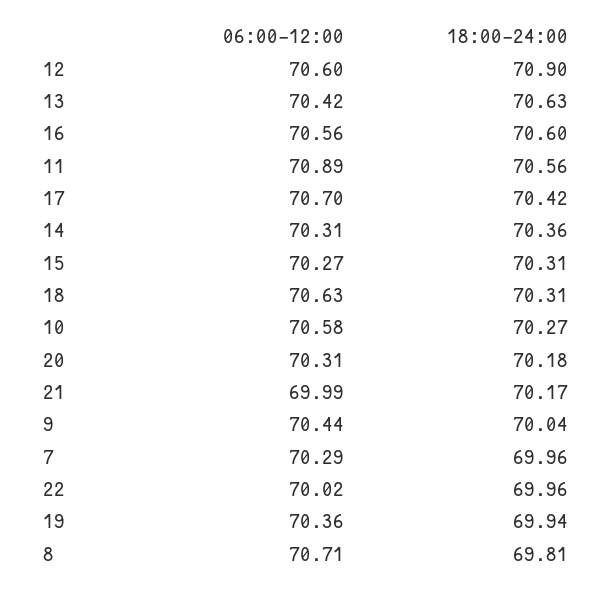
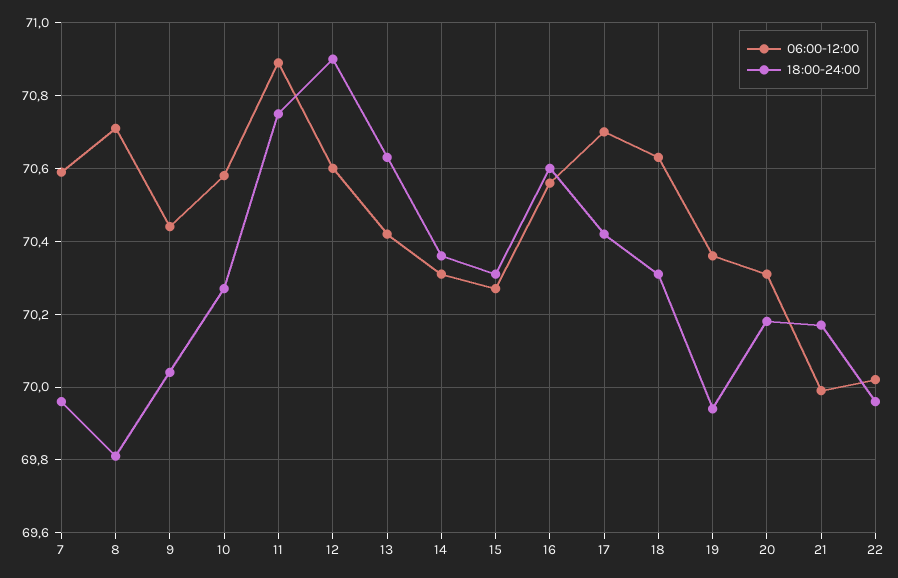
  {
    "06:00-12:00": {
      "12": 70.6,
      "13": 70.42,
      "16": 70.56,
      "11": 70.89,
      "17": 70.7,
      "14": 70.31,
      "15": 70.27,
      "18": 70.63,
      "10": 70.58,
      "20": 70.31,
      "21": 69.99,
      "9": 70.44,
-     "7": 70.29,
+     "7": 70.6,
      "22": 70.02,
      "19": 70.36,
      "8": 70.71
    },
    "18:00-24:00": {
      "12": 70.9,
      "13": 70.63,
      "16": 70.6,
-     "11": 70.56,
+     "11": 70.75,
      "17": 70.42,
      "14": 70.36,
      "15": 70.31,
      "18": 70.31,
      "10": 70.27,
      "20": 70.18,
      "21": 70.17,
      "9": 70.04,
      "7": 69.96,
      "22": 69.96,
      "19": 69.94,
      "8": 69.81
    }
  }

